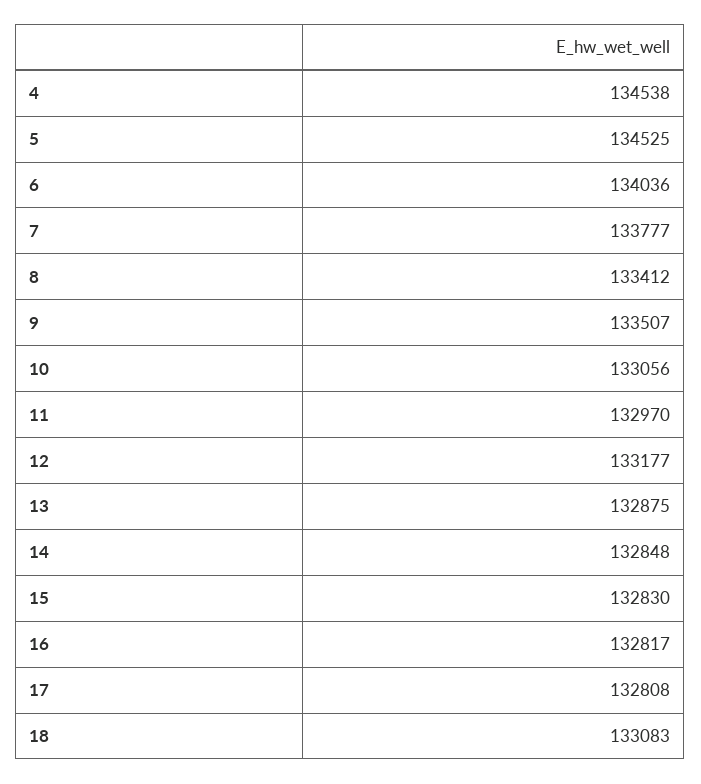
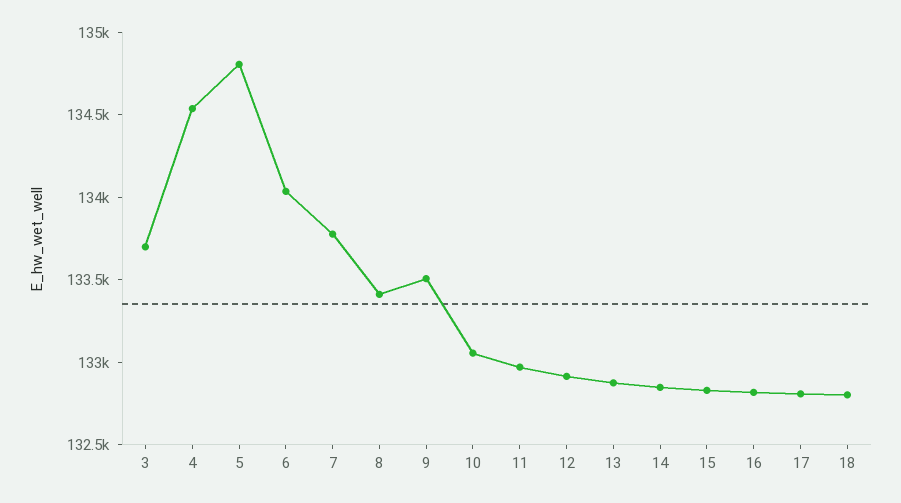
  {
    "4": 134538,
-   "5": 134525,
+   "5": 134800,
    "6": 134036,
    "7": 133777,
    "8": 133412,
    "9": 133507,
    "10": 133056,
    "11": 132970,
-   "12": 133177,
+   "12": 132900,
    "13": 132875,
    "14": 132848,
    "15": 132830,
    "16": 132817,
    "17": 132808,
-   "18": 133083
+   "18": 132800,
+   "3": 133700
  }

